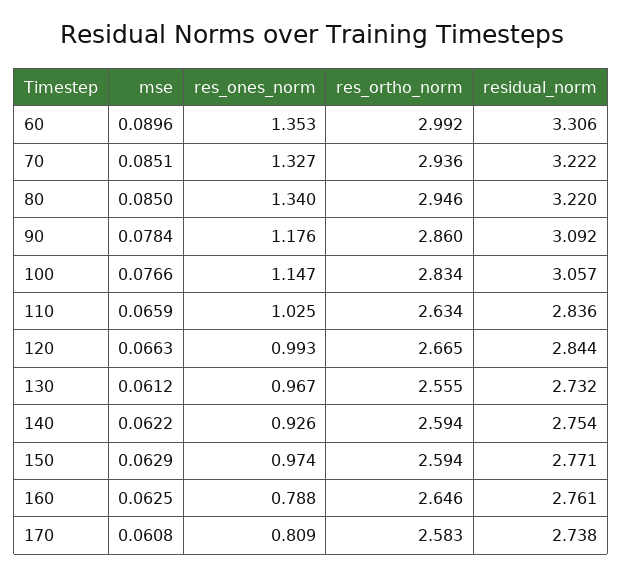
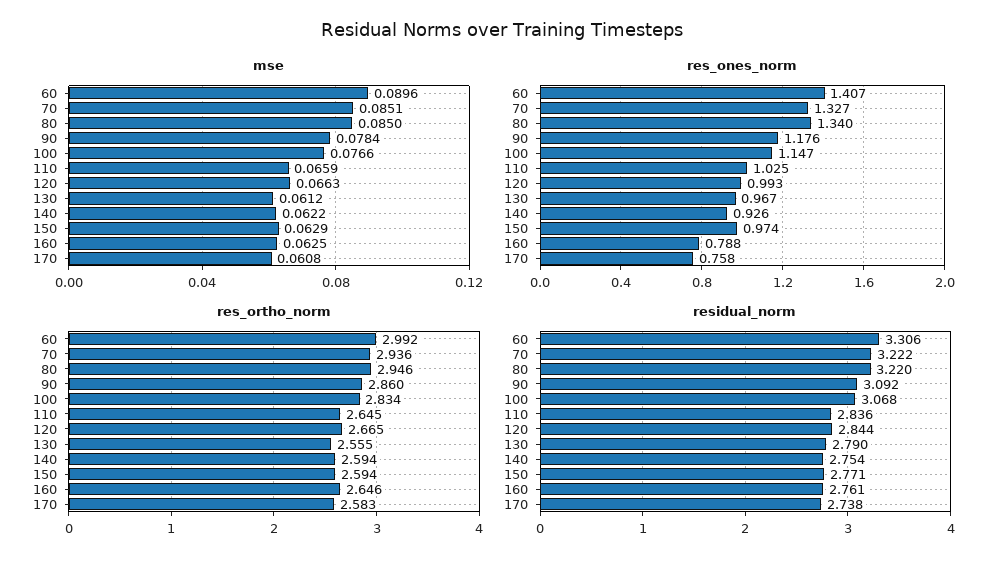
  {
    "mse": {
      "60": 0.0896,
      "70": 0.0851,
      "80": 0.085,
      "90": 0.0784,
      "100": 0.0766,
      "110": 0.0659,
      "120": 0.0663,
      "130": 0.0612,
      "140": 0.0622,
      "150": 0.0629,
      "160": 0.0625,
      "170": 0.0608
    },
    "res_ones_norm": {
-     "60": 1.353,
+     "60": 1.407,
      "70": 1.327,
      "80": 1.34,
      "90": 1.176,
      "100": 1.147,
      "110": 1.025,
      "120": 0.993,
      "130": 0.967,
      "140": 0.926,
      "150": 0.974,
      "160": 0.788,
-     "170": 0.809
+     "170": 0.758
    },
    "res_ortho_norm": {
      "60": 2.992,
      "70": 2.936,
      "80": 2.946,
      "90": 2.86,
      "100": 2.834,
-     "110": 2.634,
+     "110": 2.645,
      "120": 2.665,
      "130": 2.555,
      "140": 2.594,
      "150": 2.594,
      "160": 2.646,
      "170": 2.583
    },
    "residual_norm": {
      "60": 3.306,
      "70": 3.222,
      "80": 3.22,
      "90": 3.092,
-     "100": 3.057,
+     "100": 3.068,
      "110": 2.836,
      "120": 2.844,
-     "130": 2.732,
+     "130": 2.79,
      "140": 2.754,
      "150": 2.771,
      "160": 2.761,
      "170": 2.738
    }
  }

